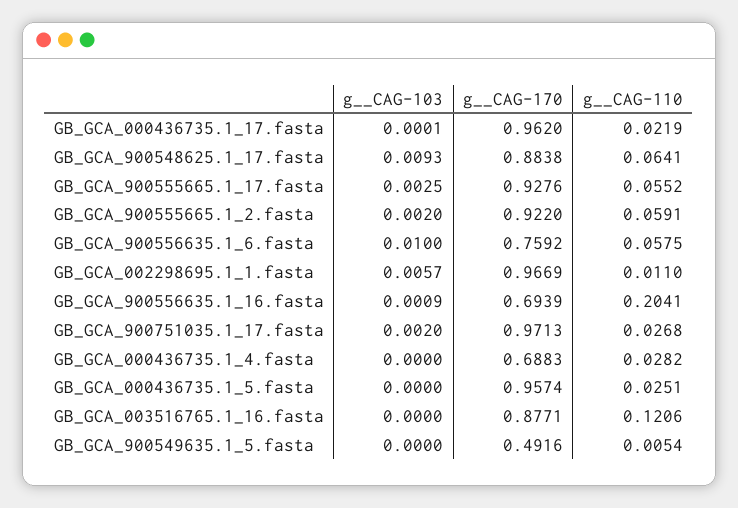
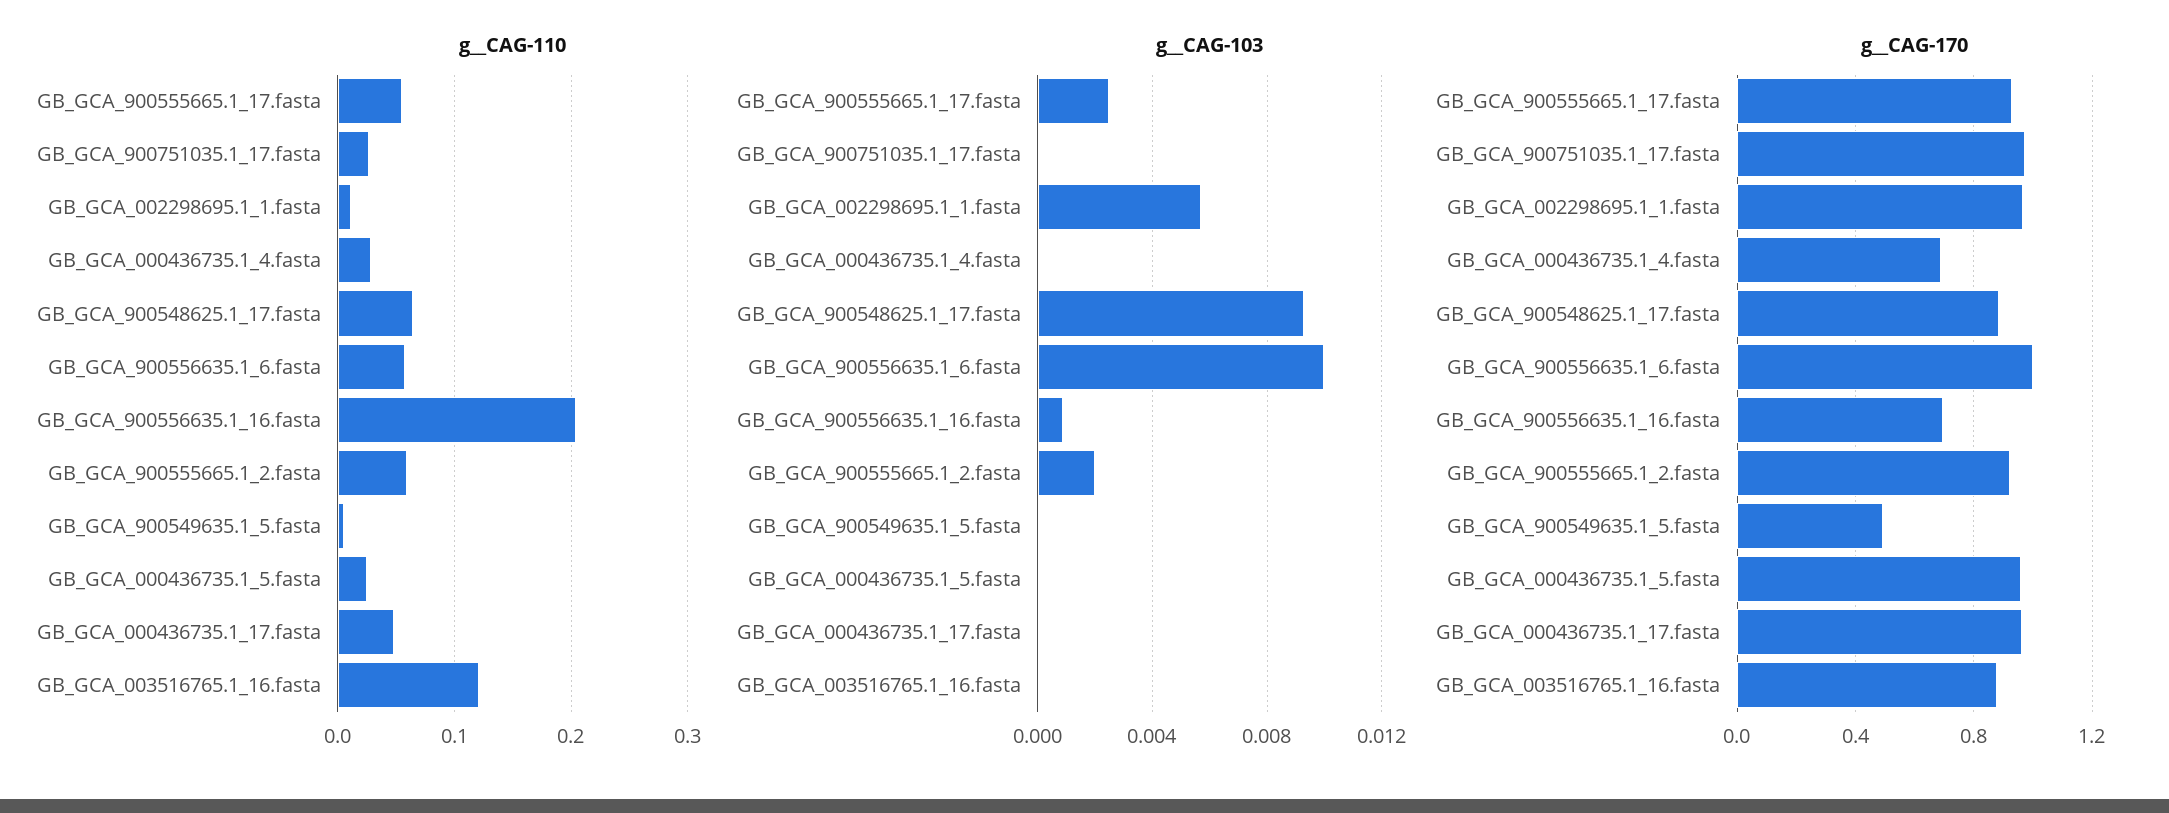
  {
    "g__CAG-103": {
      "GB_GCA_000436735.1_17.fasta": 0.0001,
      "GB_GCA_900548625.1_17.fasta": 0.0093,
      "GB_GCA_900555665.1_17.fasta": 0.0025,
      "GB_GCA_900555665.1_2.fasta": 0.002,
      "GB_GCA_900556635.1_6.fasta": 0.01,
      "GB_GCA_002298695.1_1.fasta": 0.0057,
      "GB_GCA_900556635.1_16.fasta": 0.0009,
-     "GB_GCA_900751035.1_17.fasta": 0.002,
+     "GB_GCA_900751035.1_17.fasta": 0,
      "GB_GCA_000436735.1_4.fasta": 0,
      "GB_GCA_000436735.1_5.fasta": 0,
      "GB_GCA_003516765.1_16.fasta": 0,
      "GB_GCA_900549635.1_5.fasta": 0
    },
    "g__CAG-170": {
      "GB_GCA_000436735.1_17.fasta": 0.962,
      "GB_GCA_900548625.1_17.fasta": 0.8838,
      "GB_GCA_900555665.1_17.fasta": 0.9276,
      "GB_GCA_900555665.1_2.fasta": 0.922,
-     "GB_GCA_900556635.1_6.fasta": 0.7592,
+     "GB_GCA_900556635.1_6.fasta": 1,
      "GB_GCA_002298695.1_1.fasta": 0.9669,
      "GB_GCA_900556635.1_16.fasta": 0.6939,
      "GB_GCA_900751035.1_17.fasta": 0.9713,
      "GB_GCA_000436735.1_4.fasta": 0.6883,
      "GB_GCA_000436735.1_5.fasta": 0.9574,
      "GB_GCA_003516765.1_16.fasta": 0.8771,
      "GB_GCA_900549635.1_5.fasta": 0.4916
    },
    "g__CAG-110": {
-     "GB_GCA_000436735.1_17.fasta": 0.0219,
+     "GB_GCA_000436735.1_17.fasta": 0.05,
      "GB_GCA_900548625.1_17.fasta": 0.0641,
      "GB_GCA_900555665.1_17.fasta": 0.0552,
      "GB_GCA_900555665.1_2.fasta": 0.0591,
      "GB_GCA_900556635.1_6.fasta": 0.0575,
      "GB_GCA_002298695.1_1.fasta": 0.011,
      "GB_GCA_900556635.1_16.fasta": 0.2041,
      "GB_GCA_900751035.1_17.fasta": 0.0268,
      "GB_GCA_000436735.1_4.fasta": 0.0282,
      "GB_GCA_000436735.1_5.fasta": 0.0251,
      "GB_GCA_003516765.1_16.fasta": 0.1206,
      "GB_GCA_900549635.1_5.fasta": 0.0054
    }
  }

